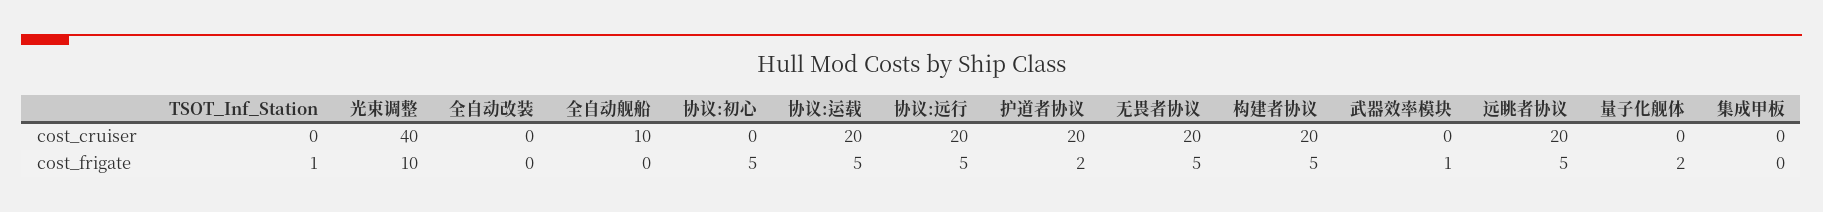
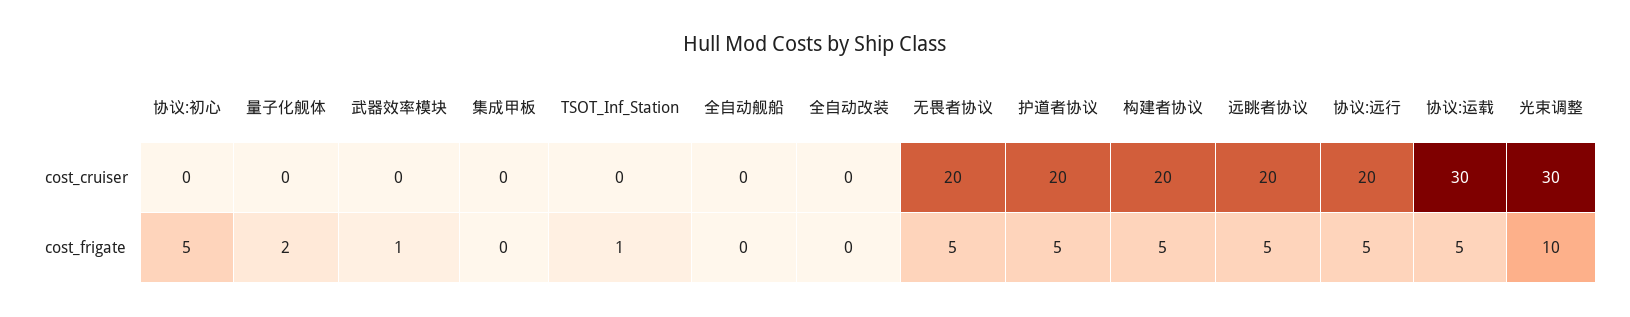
  {
    "TSOT_Inf_Station": {
      "cost_cruiser": 0,
      "cost_frigate": 1
    },
    "光束调整": {
-     "cost_cruiser": 40,
+     "cost_cruiser": 30,
      "cost_frigate": 10
    },
    "全自动改装": {
      "cost_cruiser": 0,
      "cost_frigate": 0
    },
    "全自动舰船": {
-     "cost_cruiser": 10,
+     "cost_cruiser": 0,
      "cost_frigate": 0
    },
    "协议:初心": {
      "cost_cruiser": 0,
      "cost_frigate": 5
    },
    "协议:运载": {
-     "cost_cruiser": 20,
+     "cost_cruiser": 30,
      "cost_frigate": 5
    },
    "协议:远行": {
      "cost_cruiser": 20,
      "cost_frigate": 5
    },
    "护道者协议": {
      "cost_cruiser": 20,
-     "cost_frigate": 2
+     "cost_frigate": 5
    },
    "无畏者协议": {
      "cost_cruiser": 20,
      "cost_frigate": 5
    },
    "构建者协议": {
      "cost_cruiser": 20,
      "cost_frigate": 5
    },
    "武器效率模块": {
      "cost_cruiser": 0,
      "cost_frigate": 1
    },
    "远眺者协议": {
      "cost_cruiser": 20,
      "cost_frigate": 5
    },
    "量子化舰体": {
      "cost_cruiser": 0,
      "cost_frigate": 2
    },
    "集成甲板": {
      "cost_cruiser": 0,
      "cost_frigate": 0
    }
  }

